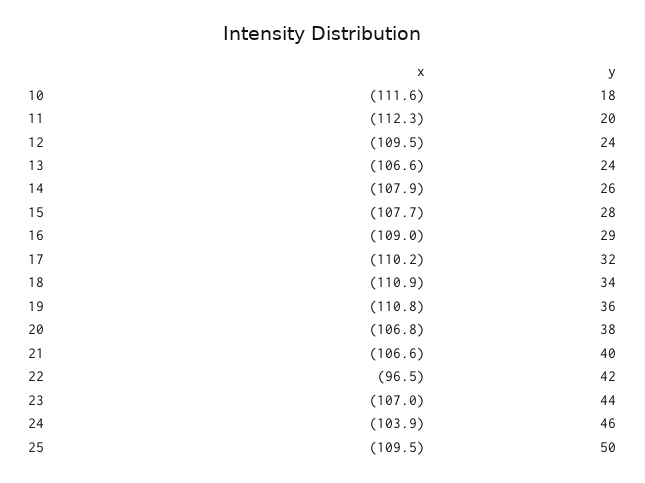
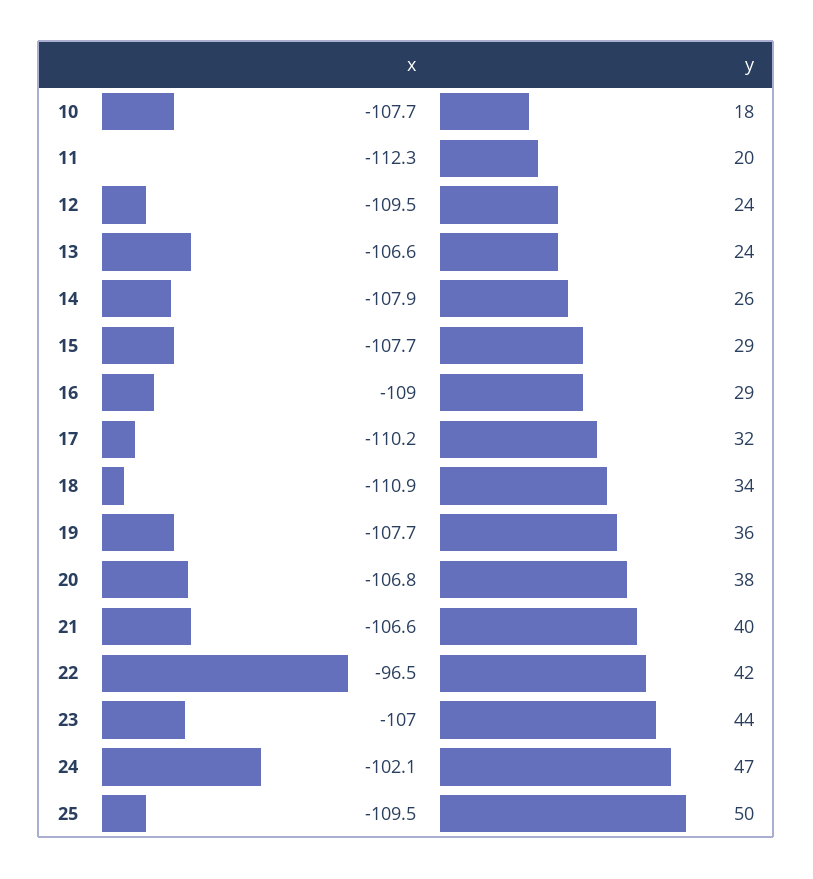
  {
    "x": {
-     "10": -111.6,
+     "10": -107.7,
      "11": -112.3,
      "12": -109.5,
      "13": -106.6,
      "14": -107.9,
      "15": -107.7,
      "16": -109,
      "17": -110.2,
      "18": -110.9,
-     "19": -110.8,
+     "19": -107.7,
      "20": -106.8,
      "21": -106.6,
      "22": -96.5,
      "23": -107,
-     "24": -103.9,
+     "24": -102.1,
      "25": -109.5
    },
    "y": {
      "10": 18,
      "11": 20,
      "12": 24,
      "13": 24,
      "14": 26,
-     "15": 28,
+     "15": 29,
      "16": 29,
      "17": 32,
      "18": 34,
      "19": 36,
      "20": 38,
      "21": 40,
      "22": 42,
      "23": 44,
-     "24": 46,
+     "24": 47,
      "25": 50
    }
  }

